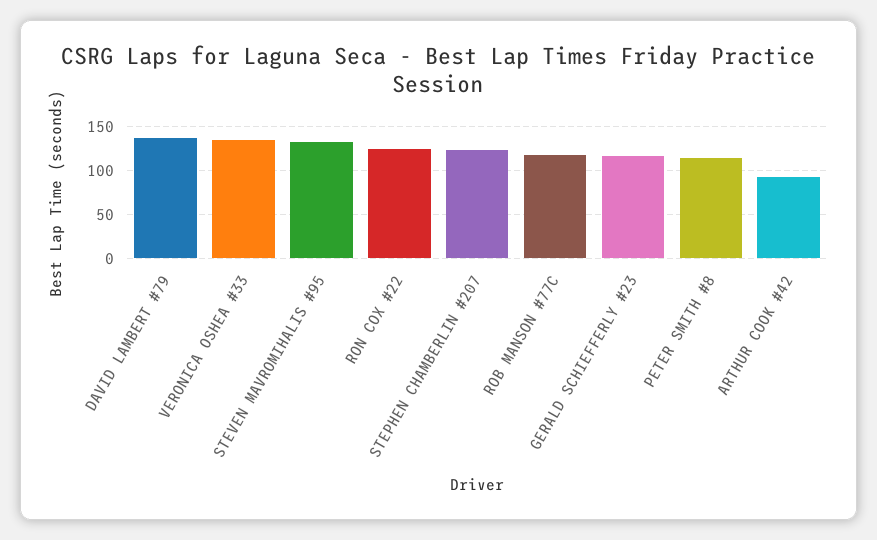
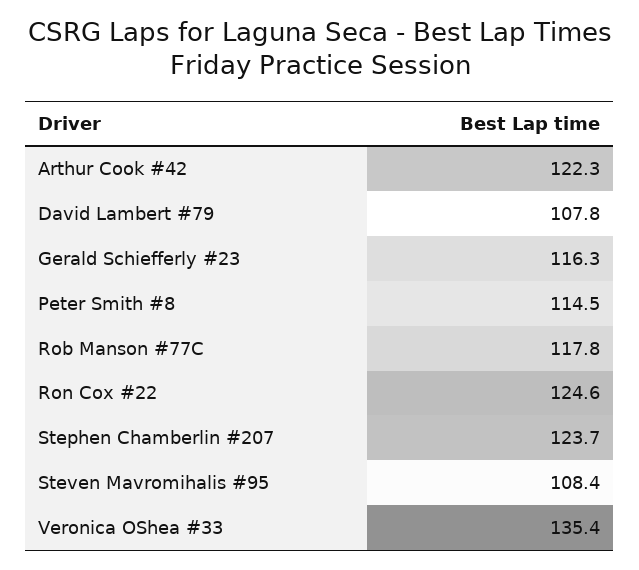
  {
-   "DAVID LAMBERT #79": 140,
+   "DAVID LAMBERT #79": 107.8,
    "VERONICA OSHEA #33": 135.4,
-   "STEVEN MAVROMIHALIS #95": 130,
+   "STEVEN MAVROMIHALIS #95": 108.4,
    "RON COX #22": 124.6,
    "STEPHEN CHAMBERLIN #207": 123.7,
    "ROB MANSON #77C": 117.8,
    "GERALD SCHIEFFERLY #23": 116.3,
    "PETER SMITH #8": 114.5,
-   "ARTHUR COOK #42": 90
+   "ARTHUR COOK #42": 122.3
  }

